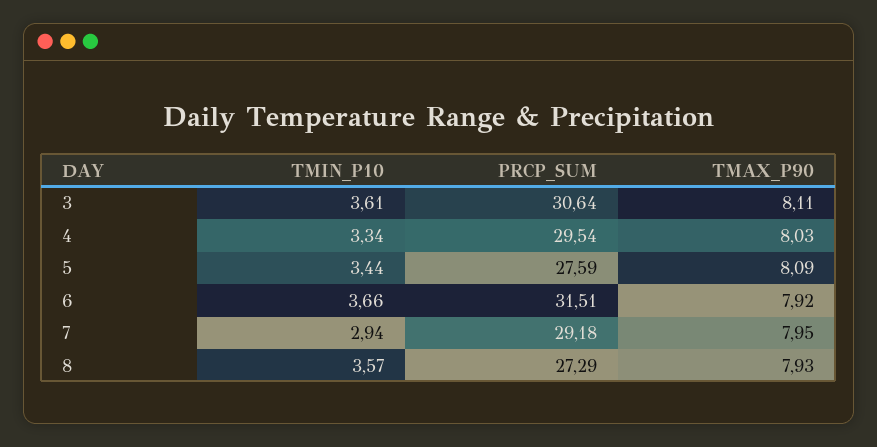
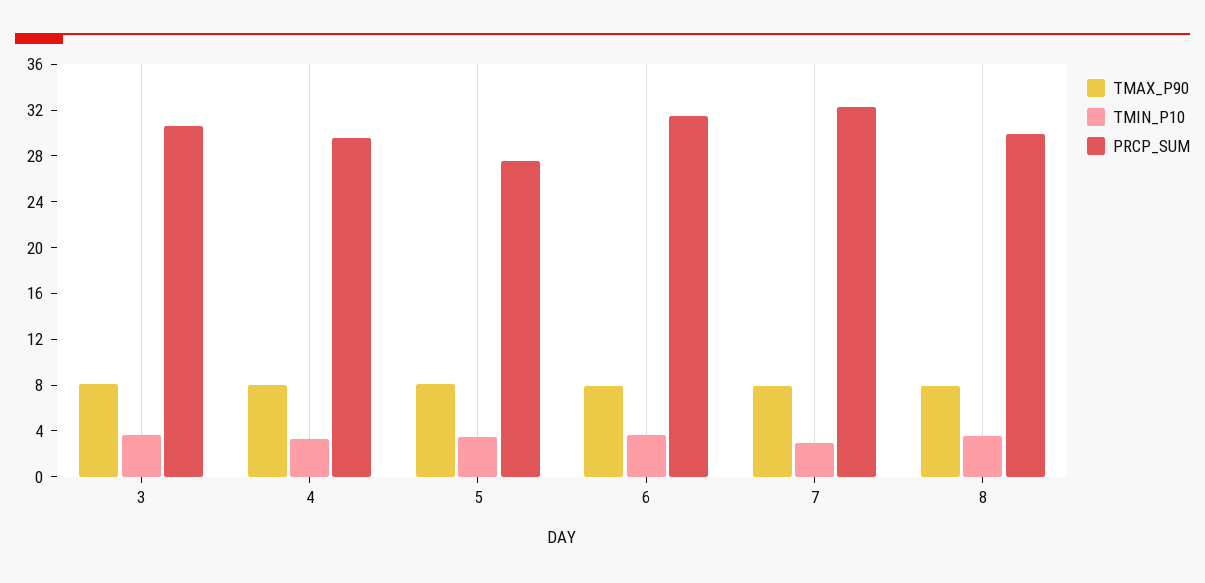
  {
    "TMIN_P10": {
      "3": 3.61,
      "4": 3.34,
      "5": 3.44,
      "6": 3.66,
      "7": 2.94,
      "8": 3.57
    },
    "PRCP_SUM": {
      "3": 30.64,
      "4": 29.54,
      "5": 27.59,
      "6": 31.51,
-     "7": 29.18,
+     "7": 32,
-     "8": 27.29
+     "8": 30
    },
    "TMAX_P90": {
      "3": 8.11,
      "4": 8.03,
      "5": 8.09,
      "6": 7.92,
      "7": 7.95,
      "8": 7.93
    }
  }

